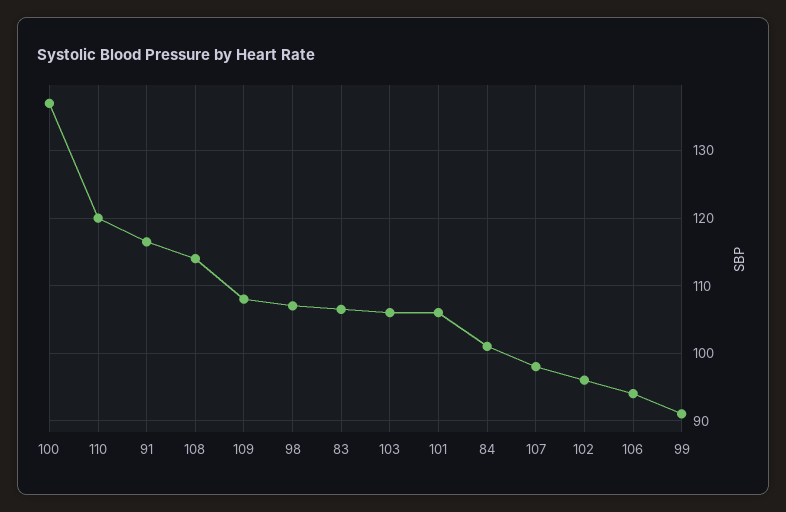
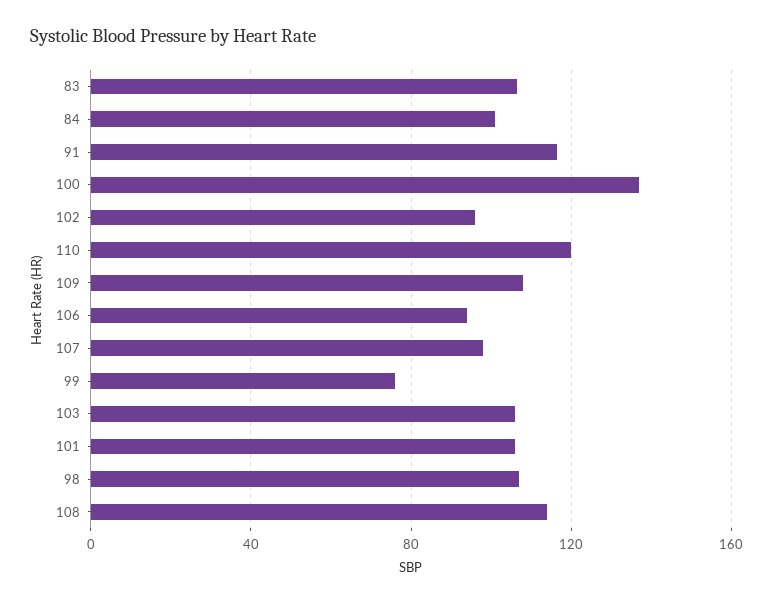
  {
    "100": 137,
    "110": 120,
    "91": 117,
    "108": 114,
    "109": 108,
    "98": 107,
    "83": 107,
    "103": 106,
    "101": 106,
    "84": 101,
    "107": 98,
    "102": 96,
    "106": 94,
-   "99": 91
+   "99": 75
  }

